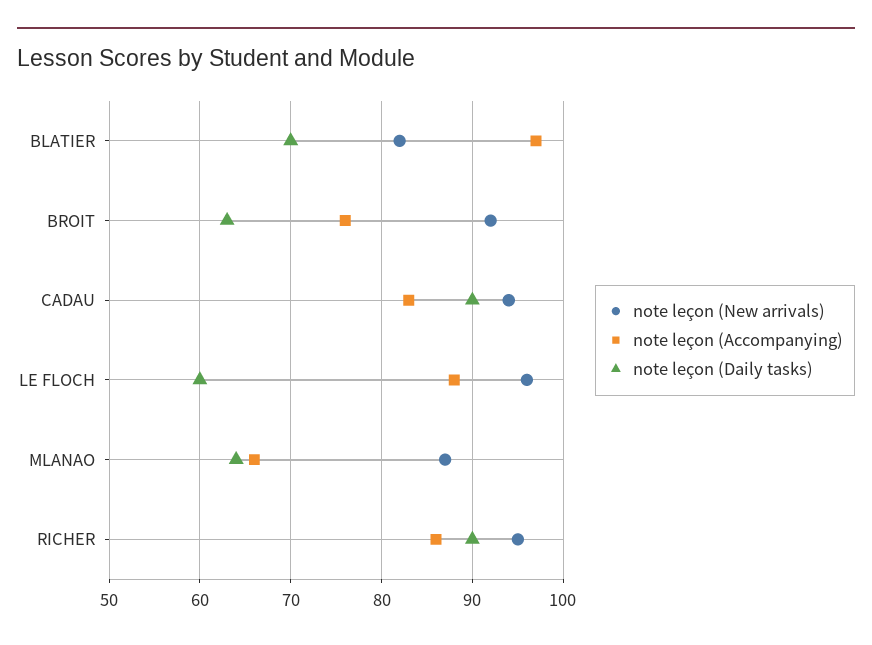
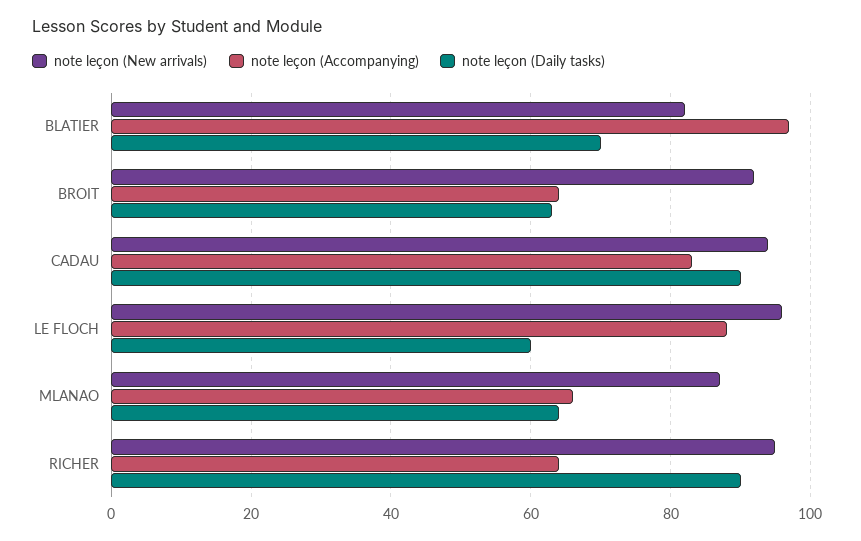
  {
    "note leçon (New arrivals)": {
      "BLATIER": 82,
      "BROIT": 92,
      "CADAU": 94,
      "LE FLOCH": 96,
      "MLANAO": 87,
      "RICHER": 95
    },
    "note leçon (Accompanying)": {
      "BLATIER": 97,
-     "BROIT": 76,
+     "BROIT": 65,
      "CADAU": 83,
      "LE FLOCH": 88,
      "MLANAO": 66,
-     "RICHER": 86
+     "RICHER": 65
    },
    "note leçon (Daily tasks)": {
      "BLATIER": 70,
      "BROIT": 63,
      "CADAU": 90,
      "LE FLOCH": 60,
      "MLANAO": 64,
      "RICHER": 90
    }
  }

